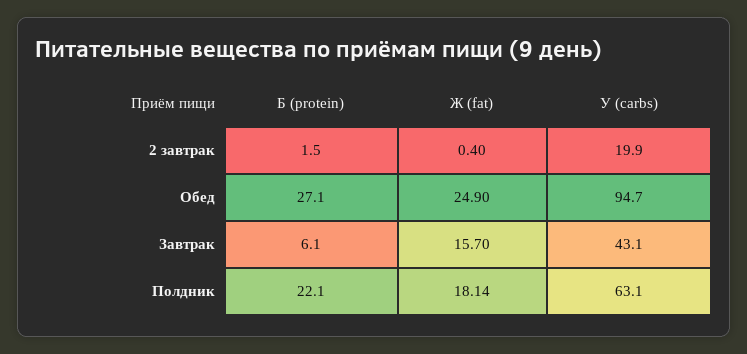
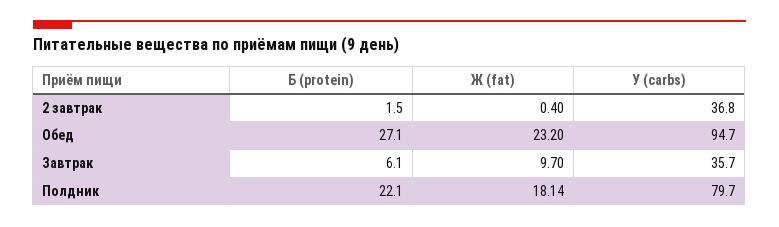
  {
    "Б (protein)": {
      "2 завтрак": 1.5,
      "Обед": 27.1,
      "Завтрак": 6.1,
      "Полдник": 22.1
    },
    "Ж (fat)": {
      "2 завтрак": 0.4,
-     "Обед": 24.9,
+     "Обед": 23.2,
-     "Завтрак": 15.7,
+     "Завтрак": 9.7,
      "Полдник": 18.14
    },
    "У (carbs)": {
-     "2 завтрак": 19.9,
+     "2 завтрак": 36.8,
      "Обед": 94.7,
-     "Завтрак": 43.1,
+     "Завтрак": 35.7,
-     "Полдник": 63.1
+     "Полдник": 79.7
    }
  }

